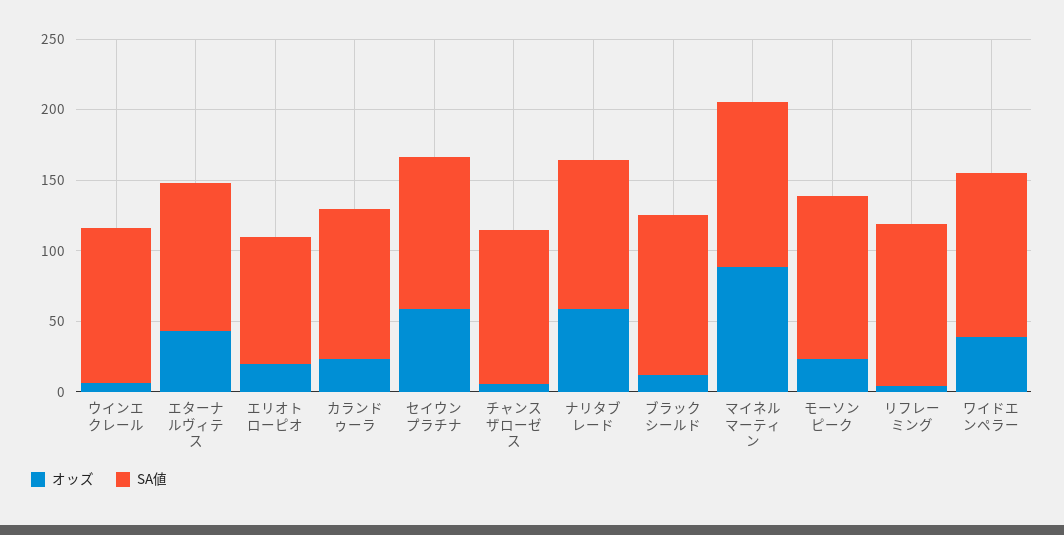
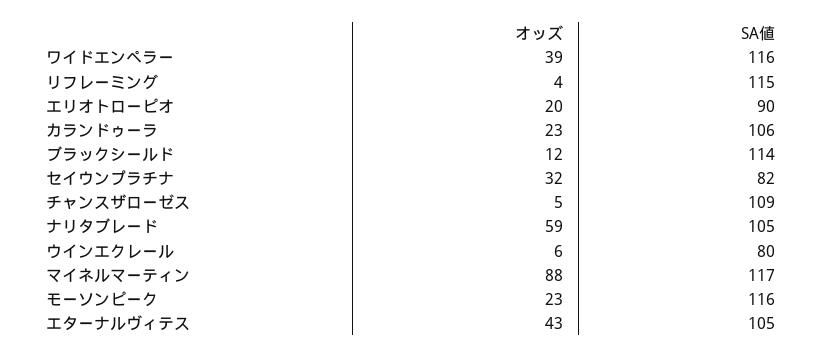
  {
    "オッズ": {
      "ウインエクレール": 6,
      "エターナルヴィテス": 43,
      "エリオトローピオ": 20,
      "カランドゥーラ": 23,
-     "セイウンプラチナ": 60,
+     "セイウンプラチナ": 32,
      "チャンスザローゼス": 5,
      "ナリタブレード": 59,
      "ブラックシールド": 12,
      "マイネルマーティン": 88,
      "モーソンピーク": 23,
      "リフレーミング": 4,
      "ワイドエンペラー": 39
    },
    "SA値": {
-     "ウインエクレール": 110,
+     "ウインエクレール": 80,
      "エターナルヴィテス": 105,
      "エリオトローピオ": 90,
      "カランドゥーラ": 106,
-     "セイウンプラチナ": 110,
+     "セイウンプラチナ": 82,
      "チャンスザローゼス": 109,
      "ナリタブレード": 105,
      "ブラックシールド": 114,
      "マイネルマーティン": 117,
      "モーソンピーク": 116,
      "リフレーミング": 115,
      "ワイドエンペラー": 116
    }
  }

